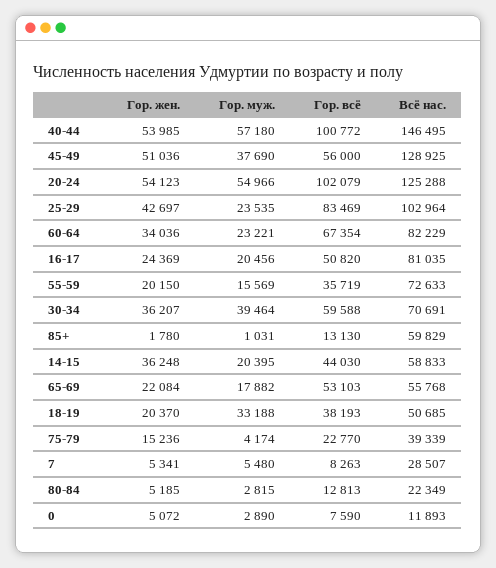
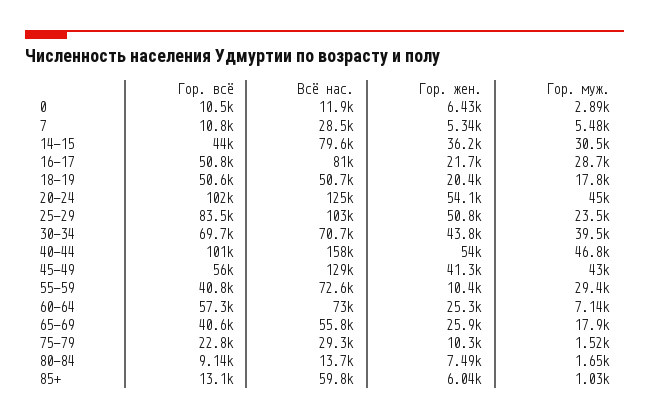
  {
    "Гор. жен.": {
      "40-44": 53985,
-     "45-49": 51036,
+     "45-49": 41300,
      "20-24": 54123,
-     "25-29": 42697,
+     "25-29": 50800,
-     "60-64": 34036,
+     "60-64": 25300,
-     "16-17": 24369,
+     "16-17": 21700,
-     "55-59": 20150,
+     "55-59": 10400,
-     "30-34": 36207,
+     "30-34": 43800,
-     "85+": 1780,
+     "85+": 6040,
      "14-15": 36248,
-     "65-69": 22084,
+     "65-69": 25900,
      "18-19": 20370,
-     "75-79": 15236,
+     "75-79": 10300,
      "7": 5341,
-     "80-84": 5185,
+     "80-84": 7490,
-     "0": 5072
+     "0": 6430
    },
    "Гор. муж.": {
-     "40-44": 57180,
+     "40-44": 46800,
-     "45-49": 37690,
+     "45-49": 43000,
-     "20-24": 54966,
+     "20-24": 45000,
      "25-29": 23535,
-     "60-64": 23221,
+     "60-64": 7140,
-     "16-17": 20456,
+     "16-17": 28700,
-     "55-59": 15569,
+     "55-59": 29400,
      "30-34": 39464,
      "85+": 1031,
-     "14-15": 20395,
+     "14-15": 30500,
      "65-69": 17882,
-     "18-19": 33188,
+     "18-19": 17800,
-     "75-79": 4174,
+     "75-79": 1520,
      "7": 5480,
-     "80-84": 2815,
+     "80-84": 1650,
      "0": 2890
    },
    "Гор. всё": {
      "40-44": 100772,
      "45-49": 56000,
      "20-24": 102079,
      "25-29": 83469,
-     "60-64": 67354,
+     "60-64": 57300,
      "16-17": 50820,
-     "55-59": 35719,
+     "55-59": 40800,
-     "30-34": 59588,
+     "30-34": 69700,
      "85+": 13130,
      "14-15": 44030,
-     "65-69": 53103,
+     "65-69": 40600,
-     "18-19": 38193,
+     "18-19": 50600,
      "75-79": 22770,
-     "7": 8263,
+     "7": 10800,
-     "80-84": 12813,
+     "80-84": 9140,
-     "0": 7590
+     "0": 10500
    },
    "Всё нас.": {
-     "40-44": 146495,
+     "40-44": 158000,
      "45-49": 128925,
      "20-24": 125288,
      "25-29": 102964,
-     "60-64": 82229,
+     "60-64": 73000,
      "16-17": 81035,
      "55-59": 72633,
      "30-34": 70691,
      "85+": 59829,
-     "14-15": 58833,
+     "14-15": 79600,
      "65-69": 55768,
      "18-19": 50685,
-     "75-79": 39339,
+     "75-79": 29300,
      "7": 28507,
-     "80-84": 22349,
+     "80-84": 13700,
      "0": 11893
    }
  }

